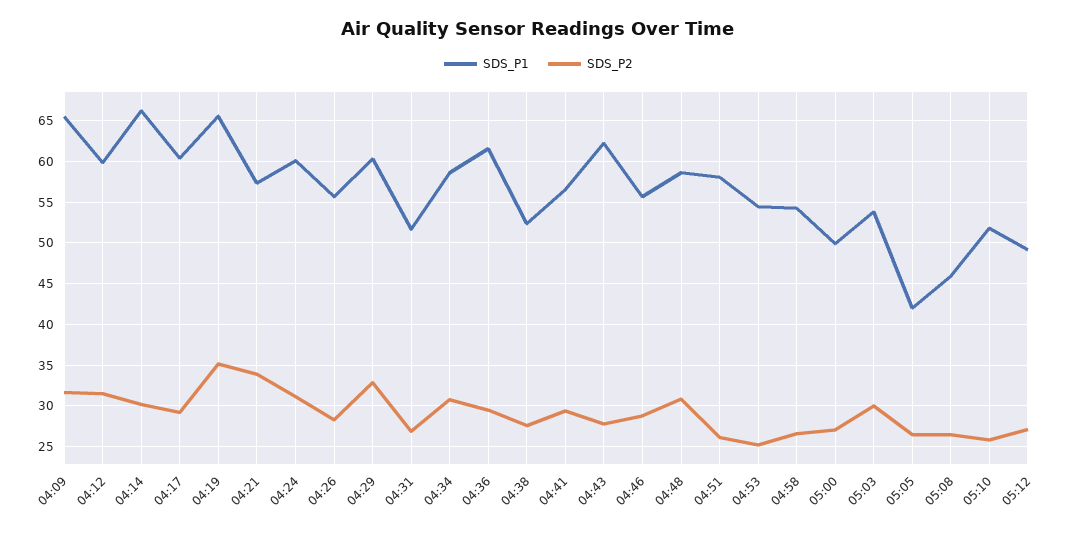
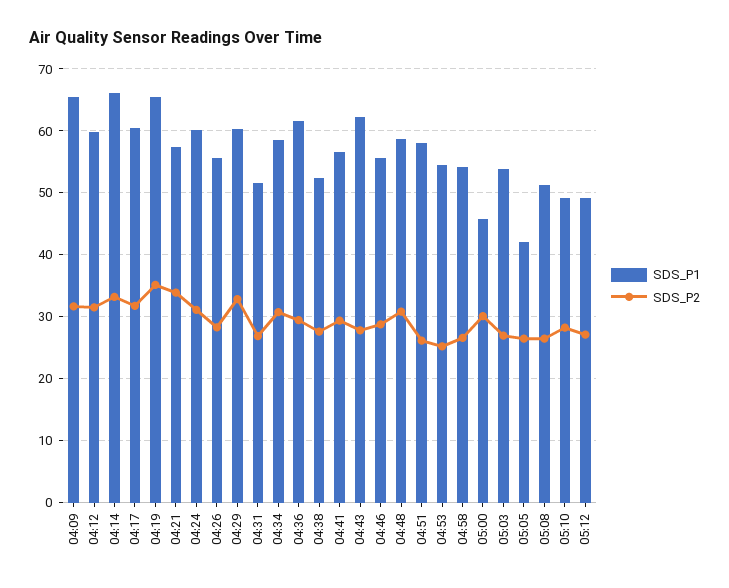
  {
    "SDS_P1": {
      "04:09": 65,
      "04:12": 60,
      "04:14": 66,
      "04:17": 60,
      "04:19": 66,
      "04:21": 57,
      "04:24": 60,
      "04:26": 56,
      "04:29": 60,
      "04:31": 52,
      "04:34": 59,
      "04:36": 62,
      "04:38": 52,
      "04:41": 57,
      "04:43": 62,
      "04:46": 56,
      "04:48": 59,
      "04:51": 58,
      "04:53": 54,
      "04:58": 54,
-     "05:00": 50,
+     "05:00": 46,
      "05:03": 54,
      "05:05": 42,
-     "05:08": 46,
+     "05:08": 51,
-     "05:10": 52,
+     "05:10": 49,
      "05:12": 49
    },
    "SDS_P2": {
      "04:09": 32,
      "04:12": 32,
-     "04:14": 30,
+     "04:14": 33,
-     "04:17": 29,
+     "04:17": 32,
      "04:19": 35,
      "04:21": 34,
      "04:24": 31,
      "04:26": 28,
      "04:29": 33,
      "04:31": 27,
      "04:34": 31,
      "04:36": 29,
      "04:38": 28,
      "04:41": 29,
      "04:43": 28,
      "04:46": 29,
      "04:48": 31,
      "04:51": 26,
      "04:53": 25,
      "04:58": 27,
-     "05:00": 27,
+     "05:00": 30,
-     "05:03": 30,
+     "05:03": 27,
      "05:05": 26,
      "05:08": 26,
-     "05:10": 26,
+     "05:10": 28,
      "05:12": 27
    }
  }

